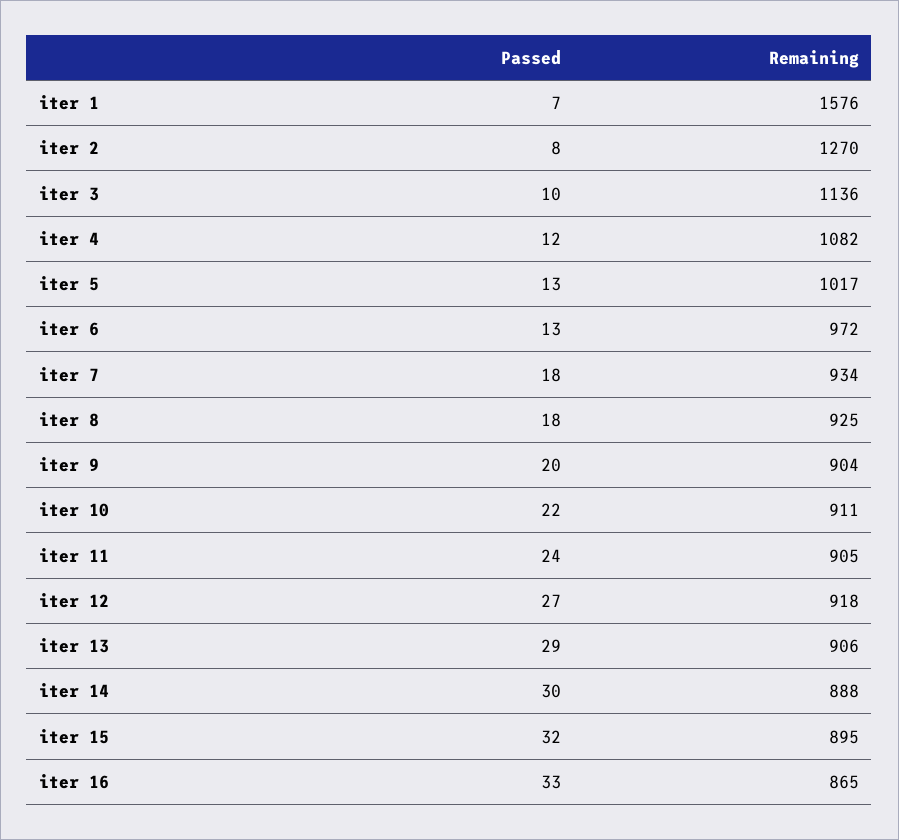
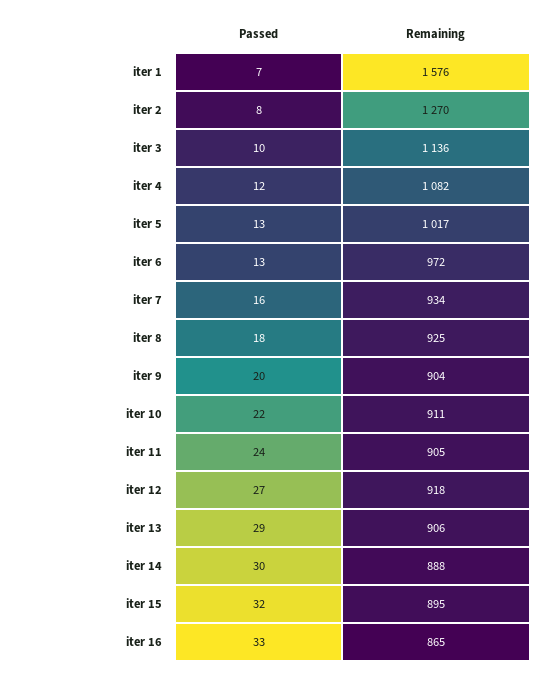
  {
    "Passed": {
      "iter 1": 7,
      "iter 2": 8,
      "iter 3": 10,
      "iter 4": 12,
      "iter 5": 13,
      "iter 6": 13,
-     "iter 7": 18,
+     "iter 7": 16,
      "iter 8": 18,
      "iter 9": 20,
      "iter 10": 22,
      "iter 11": 24,
      "iter 12": 27,
      "iter 13": 29,
      "iter 14": 30,
      "iter 15": 32,
      "iter 16": 33
    },
    "Remaining": {
      "iter 1": 1576,
      "iter 2": 1270,
      "iter 3": 1136,
      "iter 4": 1082,
      "iter 5": 1017,
      "iter 6": 972,
      "iter 7": 934,
      "iter 8": 925,
      "iter 9": 904,
      "iter 10": 911,
      "iter 11": 905,
      "iter 12": 918,
      "iter 13": 906,
      "iter 14": 888,
      "iter 15": 895,
      "iter 16": 865
    }
  }

